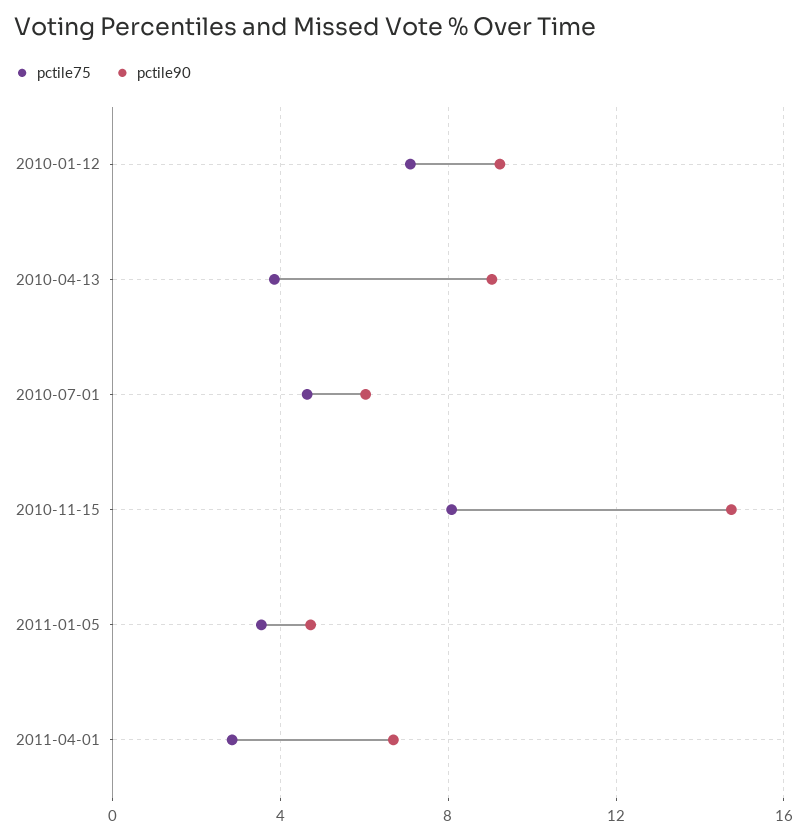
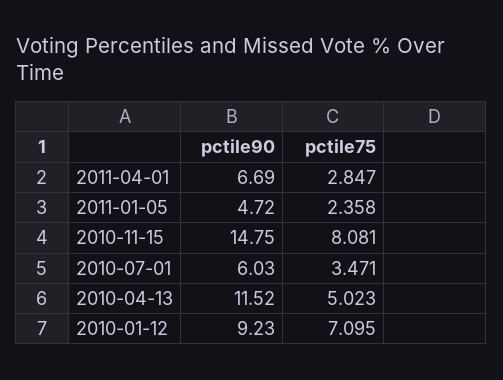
  {
    "pctile75": {
      "2010-01-12": 7.095,
-     "2010-04-13": 4,
+     "2010-04-13": 5.023,
-     "2010-07-01": 4.5,
+     "2010-07-01": 3.471,
      "2010-11-15": 8.081,
-     "2011-01-05": 3.5,
+     "2011-01-05": 2.358,
      "2011-04-01": 2.847
    },
    "pctile90": {
      "2010-01-12": 9.23,
-     "2010-04-13": 9,
+     "2010-04-13": 11.52,
      "2010-07-01": 6.03,
      "2010-11-15": 14.75,
      "2011-01-05": 4.72,
      "2011-04-01": 6.69
    }
  }

